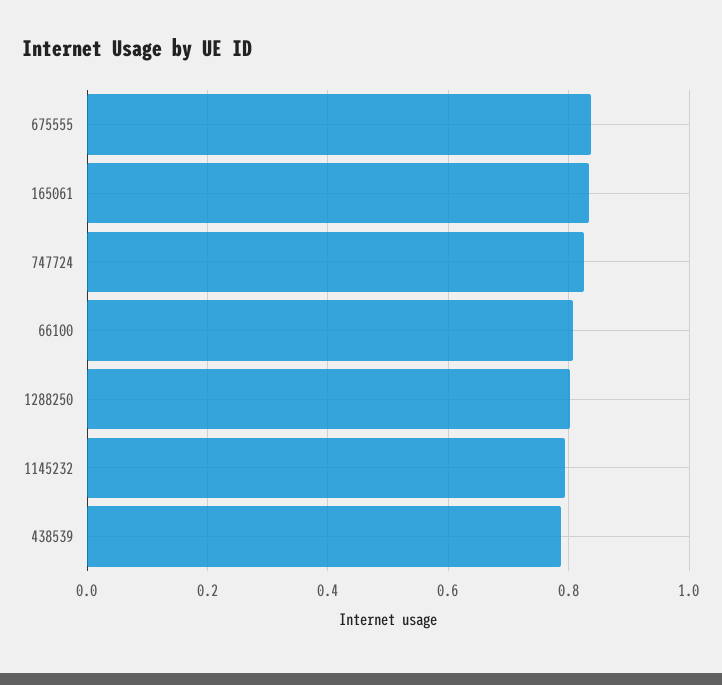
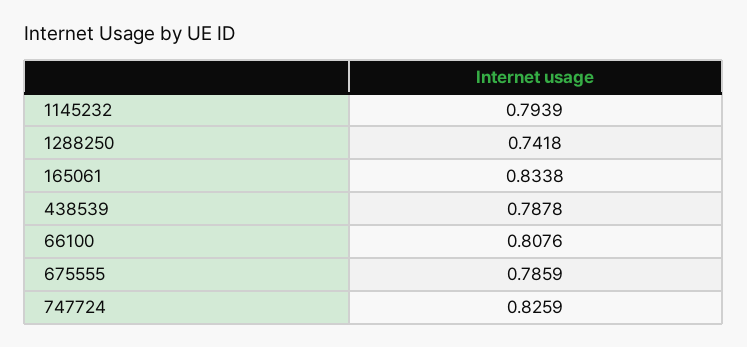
  {
-   "675555": 0.84,
+   "675555": 0.7859,
    "165061": 0.8338,
    "747724": 0.8259,
    "66100": 0.8076,
-   "1288250": 0.8,
+   "1288250": 0.7418,
    "1145232": 0.7939,
    "438539": 0.7878
  }

